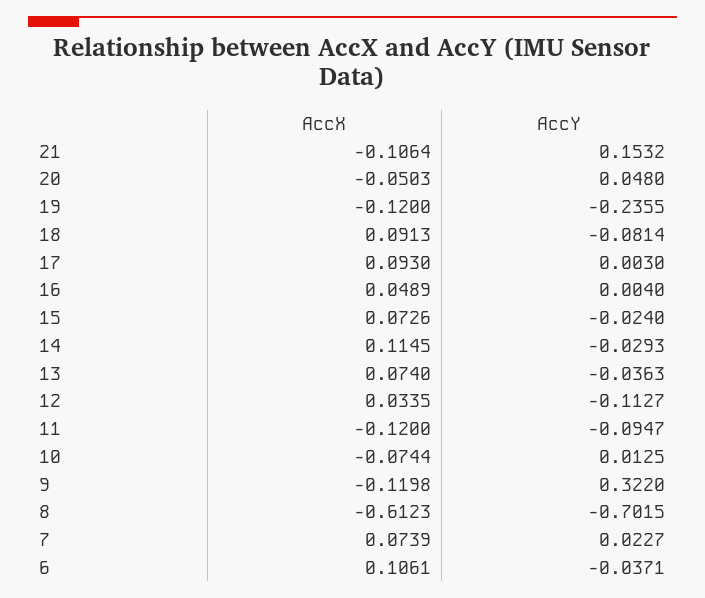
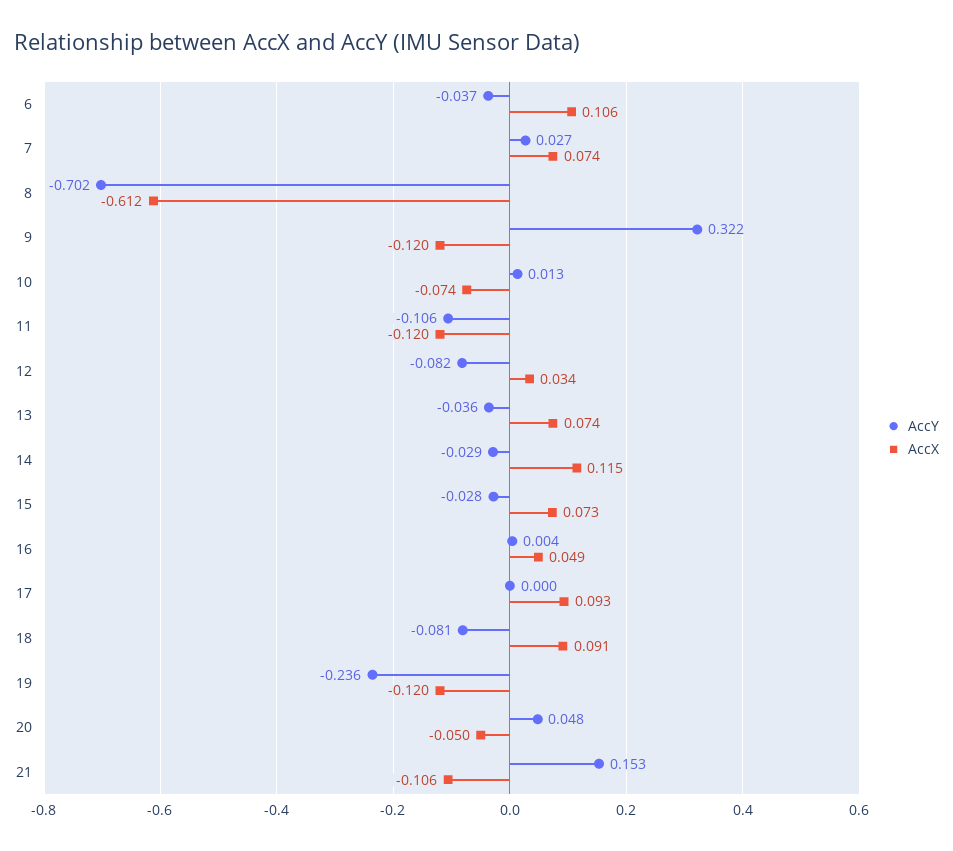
  {
    "AccX": {
      "21": -0.1064,
      "20": -0.0503,
      "19": -0.12,
      "18": 0.0913,
      "17": 0.093,
      "16": 0.0489,
      "15": 0.0726,
      "14": 0.1145,
      "13": 0.074,
      "12": 0.0335,
      "11": -0.12,
      "10": -0.0744,
      "9": -0.1198,
      "8": -0.6123,
      "7": 0.0739,
      "6": 0.1061
    },
    "AccY": {
      "21": 0.1532,
      "20": 0.048,
      "19": -0.2355,
      "18": -0.0814,
-     "17": 0.003,
+     "17": 0,
      "16": 0.004,
-     "15": -0.024,
+     "15": -0.028,
      "14": -0.0293,
      "13": -0.0363,
-     "12": -0.1127,
+     "12": -0.082,
-     "11": -0.0947,
+     "11": -0.106,
      "10": 0.0125,
      "9": 0.322,
      "8": -0.7015,
-     "7": 0.0227,
+     "7": 0.027,
      "6": -0.0371
    }
  }

